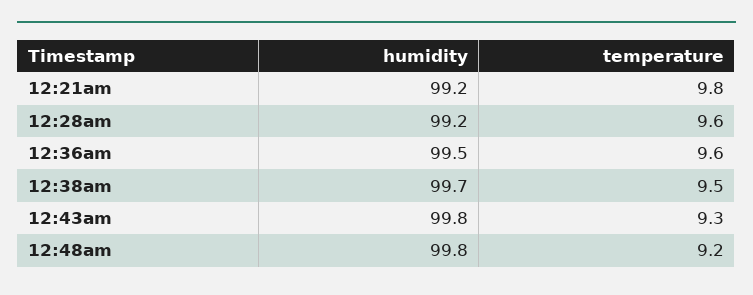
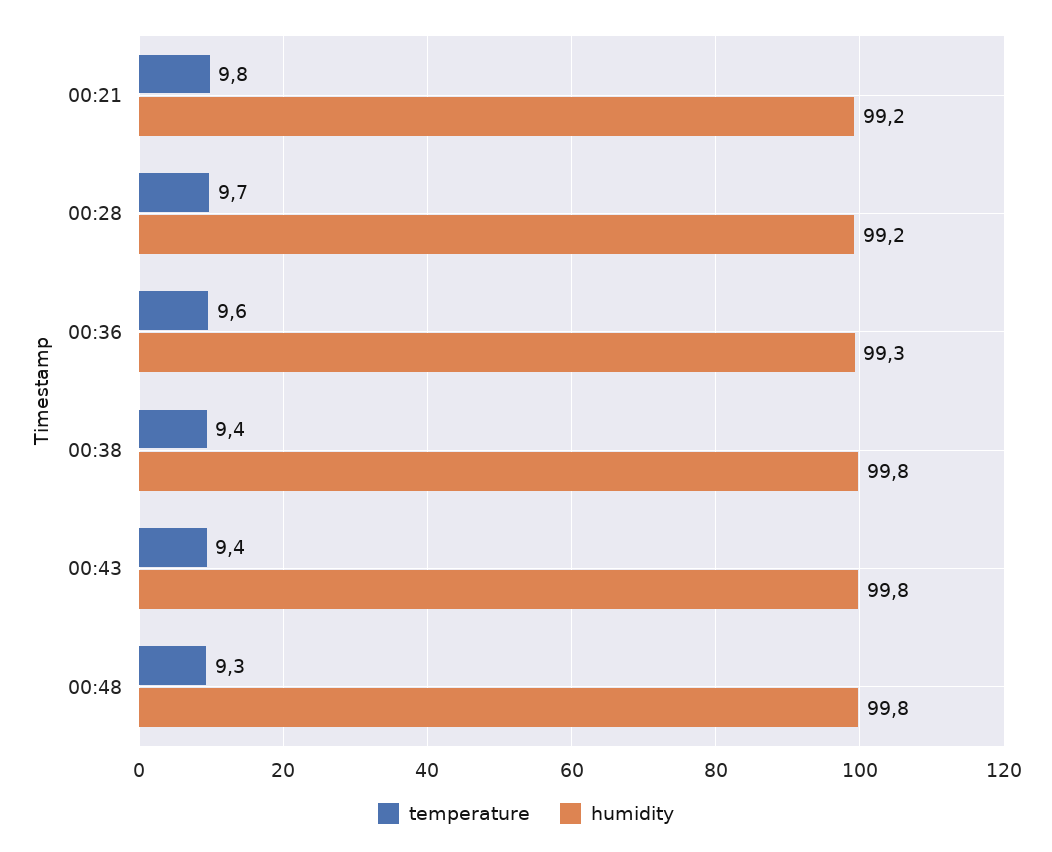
  {
    "humidity": {
      "12:21am": 99.2,
      "12:28am": 99.2,
-     "12:36am": 99.5,
+     "12:36am": 99.3,
-     "12:38am": 99.7,
+     "12:38am": 99.8,
      "12:43am": 99.8,
      "12:48am": 99.8
    },
    "temperature": {
      "12:21am": 9.8,
-     "12:28am": 9.6,
+     "12:28am": 9.7,
      "12:36am": 9.6,
-     "12:38am": 9.5,
+     "12:38am": 9.4,
-     "12:43am": 9.3,
+     "12:43am": 9.4,
-     "12:48am": 9.2
+     "12:48am": 9.3
    }
  }

